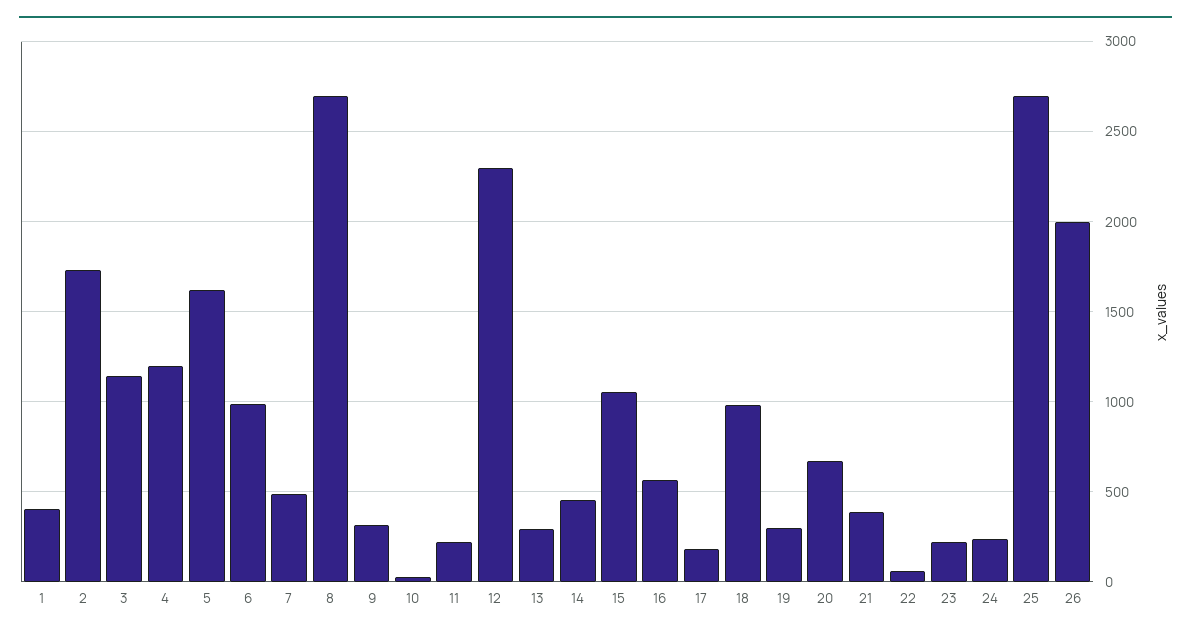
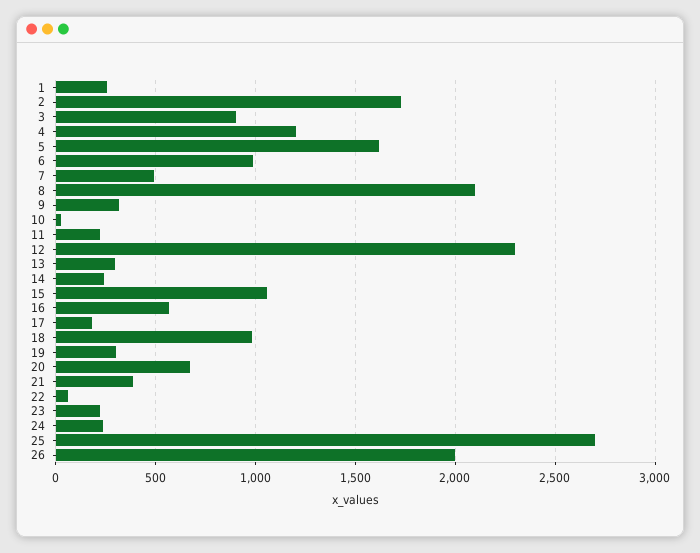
  {
-   "1": 400,
+   "1": 250,
    "2": 1750,
-   "3": 1150,
+   "3": 900,
    "4": 1200,
    "5": 1600,
    "6": 1000,
    "7": 500,
-   "8": 2700,
+   "8": 2100,
    "9": 300,
    "10": 50,
    "11": 200,
    "12": 2300,
    "13": 300,
-   "14": 450,
+   "14": 250,
    "15": 1050,
    "16": 550,
    "17": 200,
    "18": 1000,
    "19": 300,
    "20": 650,
    "21": 400,
    "22": 50,
    "23": 200,
    "24": 250,
    "25": 2700,
    "26": 2000
  }

